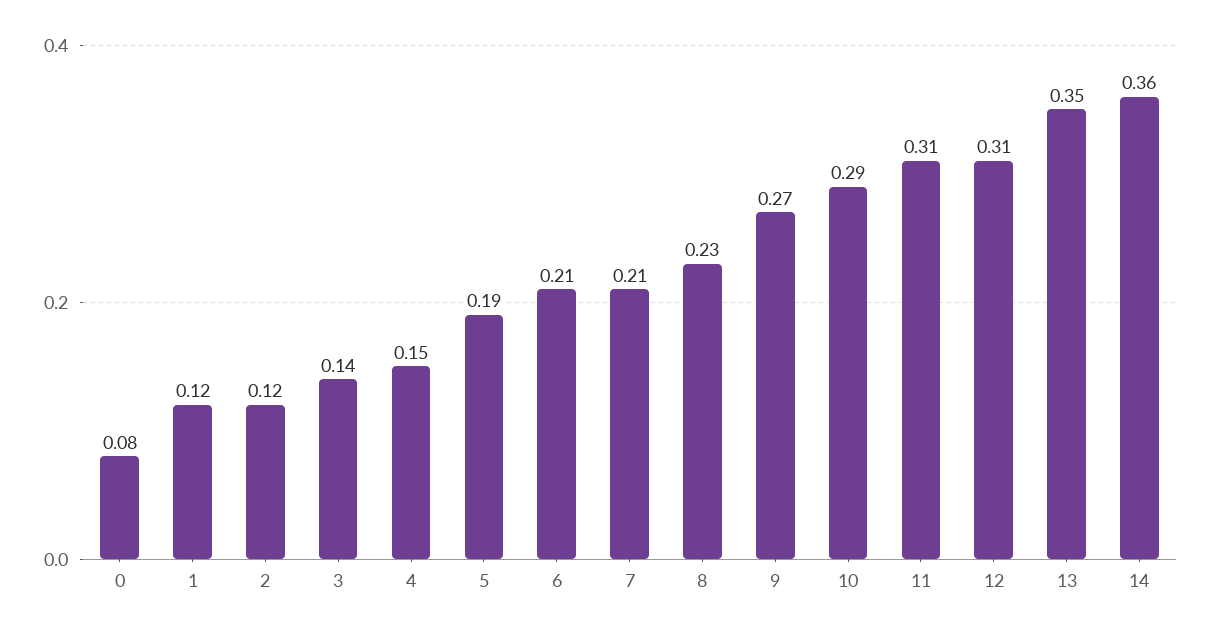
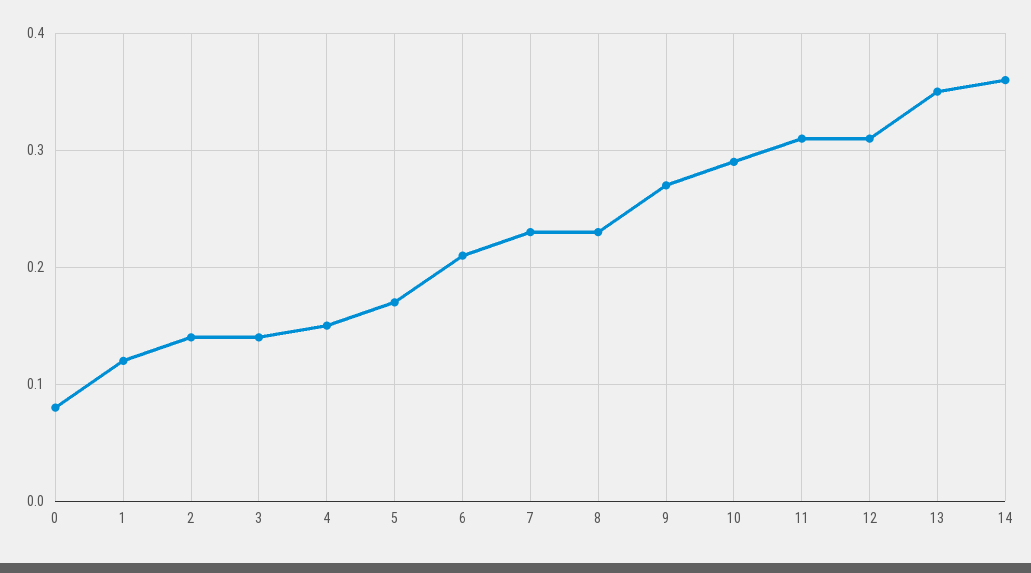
  {
    "0": 0.08,
    "1": 0.12,
-   "2": 0.12,
+   "2": 0.14,
    "3": 0.14,
    "4": 0.15,
-   "5": 0.19,
+   "5": 0.17,
    "6": 0.21,
-   "7": 0.21,
+   "7": 0.23,
    "8": 0.23,
    "9": 0.27,
    "10": 0.29,
    "11": 0.31,
    "12": 0.31,
    "13": 0.35,
    "14": 0.36
  }

